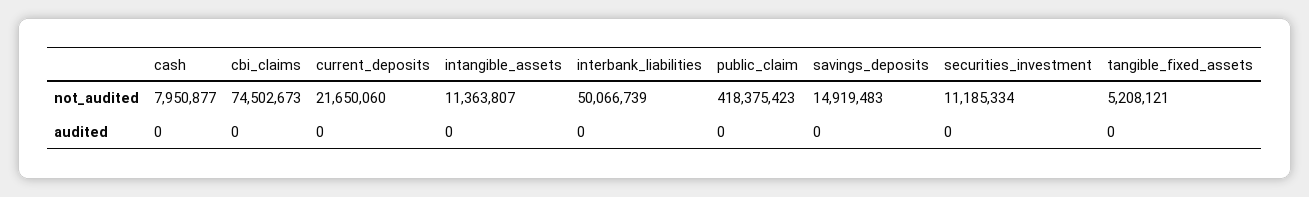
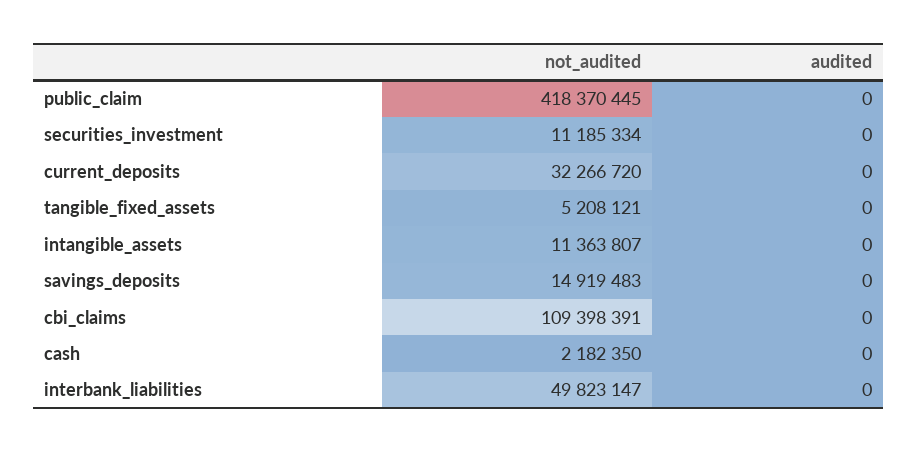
  {
    "cash": {
-     "not_audited": 7950877,
+     "not_audited": 2182350,
      "audited": 0
    },
    "cbi_claims": {
-     "not_audited": 74502673,
+     "not_audited": 109398391,
      "audited": 0
    },
    "current_deposits": {
-     "not_audited": 21650060,
+     "not_audited": 32266720,
      "audited": 0
    },
    "intangible_assets": {
      "not_audited": 11363807,
      "audited": 0
    },
    "interbank_liabilities": {
-     "not_audited": 50066739,
+     "not_audited": 49823147,
      "audited": 0
    },
    "public_claim": {
-     "not_audited": 418375423,
+     "not_audited": 418370445,
      "audited": 0
    },
    "savings_deposits": {
      "not_audited": 14919483,
      "audited": 0
    },
    "securities_investment": {
      "not_audited": 11185334,
      "audited": 0
    },
    "tangible_fixed_assets": {
      "not_audited": 5208121,
      "audited": 0
    }
  }

